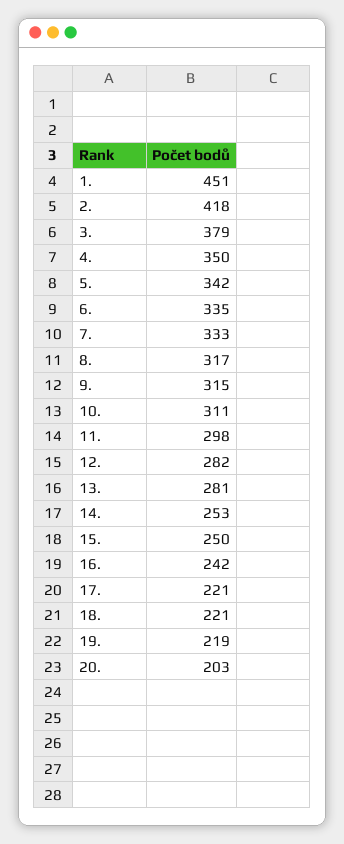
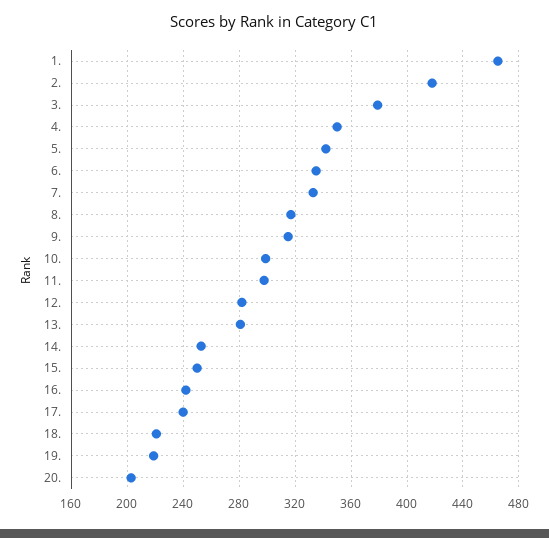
  {
-   "1.": 451,
+   "1.": 465,
    "2.": 418,
    "3.": 379,
    "4.": 350,
    "5.": 342,
    "6.": 335,
    "7.": 333,
    "8.": 317,
    "9.": 315,
-   "10.": 311,
+   "10.": 300,
    "11.": 298,
    "12.": 282,
    "13.": 281,
    "14.": 253,
    "15.": 250,
    "16.": 242,
-   "17.": 221,
+   "17.": 240,
    "18.": 221,
    "19.": 219,
    "20.": 203
  }

